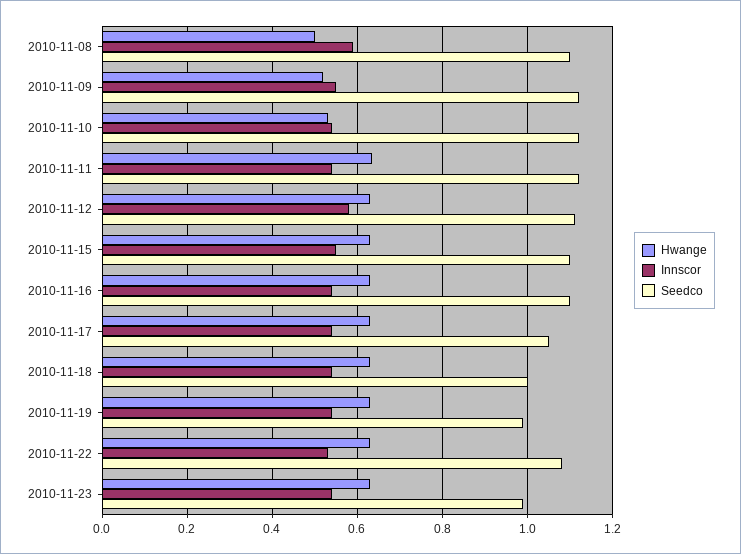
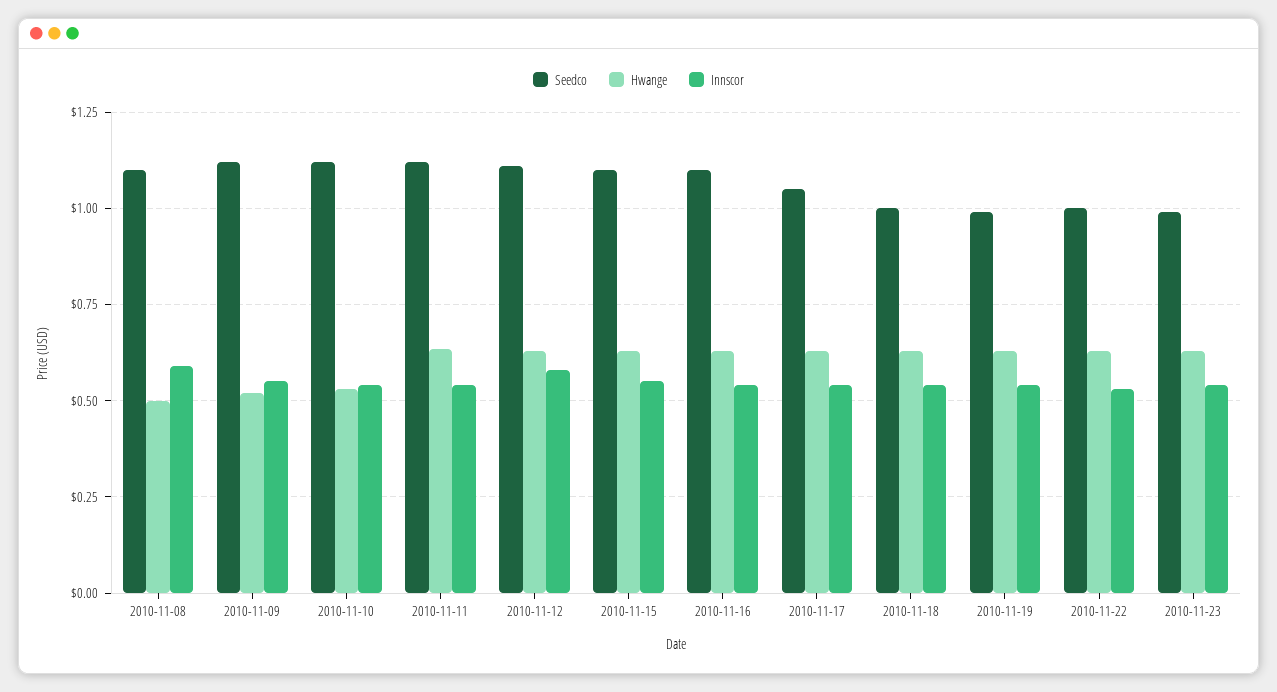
  {
    "Hwange": {
      "2010-11-08": 0.5,
      "2010-11-09": 0.52,
      "2010-11-10": 0.54,
      "2010-11-11": 0.64,
      "2010-11-12": 0.64,
      "2010-11-15": 0.64,
      "2010-11-16": 0.64,
      "2010-11-17": 0.64,
      "2010-11-18": 0.64,
      "2010-11-19": 0.64,
      "2010-11-22": 0.64,
      "2010-11-23": 0.64
    },
    "Innscor": {
      "2010-11-08": 0.6,
      "2010-11-09": 0.56,
      "2010-11-10": 0.54,
      "2010-11-11": 0.54,
      "2010-11-12": 0.58,
      "2010-11-15": 0.56,
      "2010-11-16": 0.54,
      "2010-11-17": 0.54,
      "2010-11-18": 0.54,
      "2010-11-19": 0.54,
      "2010-11-22": 0.54,
      "2010-11-23": 0.54
    },
    "Seedco": {
      "2010-11-08": 1.1,
      "2010-11-09": 1.12,
      "2010-11-10": 1.12,
      "2010-11-11": 1.12,
      "2010-11-12": 1.12,
      "2010-11-15": 1.1,
      "2010-11-16": 1.1,
      "2010-11-17": 1.06,
      "2010-11-18": 1,
      "2010-11-19": 1,
-     "2010-11-22": 1.08,
+     "2010-11-22": 1,
      "2010-11-23": 1
    }
  }

